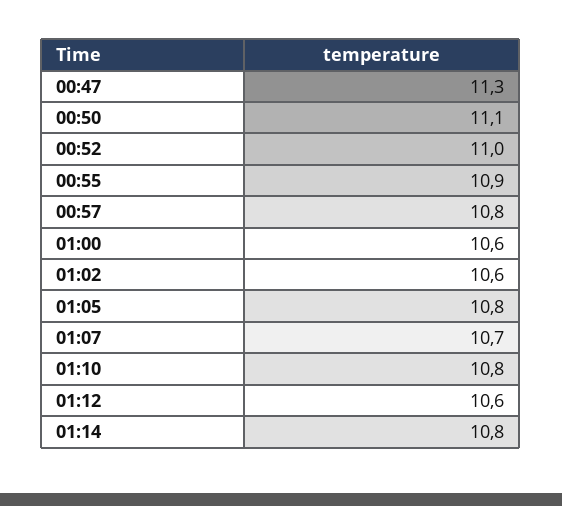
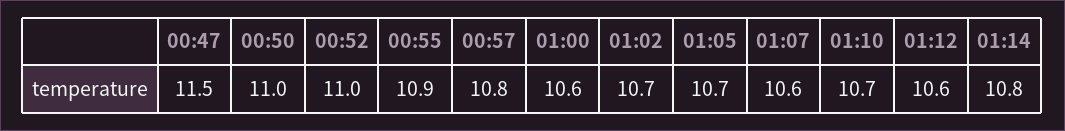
  {
-   "00:47": 11.3,
+   "00:47": 11.5,
-   "00:50": 11.1,
+   "00:50": 11,
    "00:52": 11,
    "00:55": 10.9,
    "00:57": 10.8,
    "01:00": 10.6,
-   "01:02": 10.6,
+   "01:02": 10.7,
-   "01:05": 10.8,
+   "01:05": 10.7,
-   "01:07": 10.7,
+   "01:07": 10.6,
-   "01:10": 10.8,
+   "01:10": 10.7,
    "01:12": 10.6,
    "01:14": 10.8
  }

